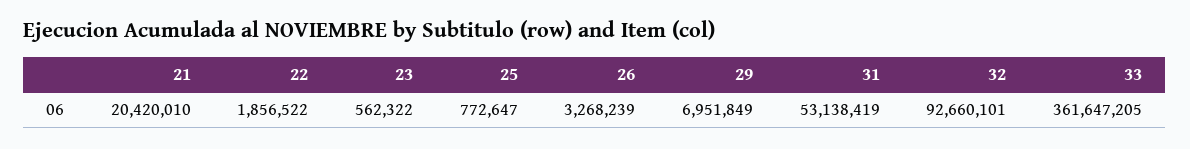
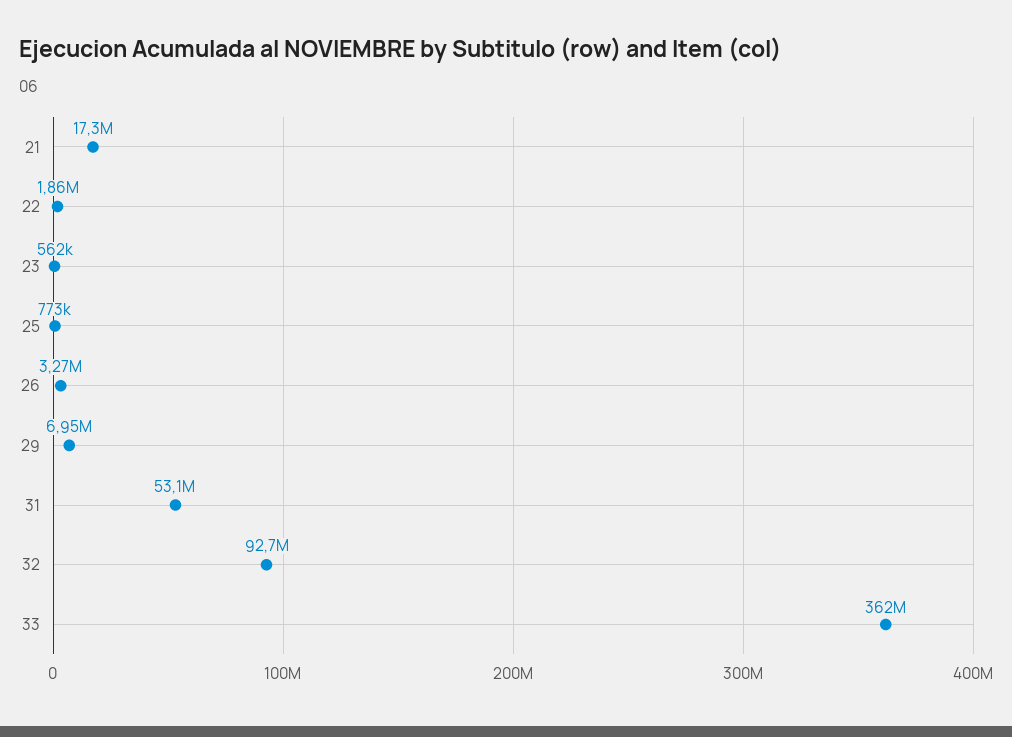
  {
-   "21": 20420010,
+   "21": 17300000,
    "22": 1856522,
    "23": 562322,
    "25": 772647,
    "26": 3268239,
    "29": 6951849,
    "31": 53138419,
    "32": 92660101,
    "33": 361647205
  }

